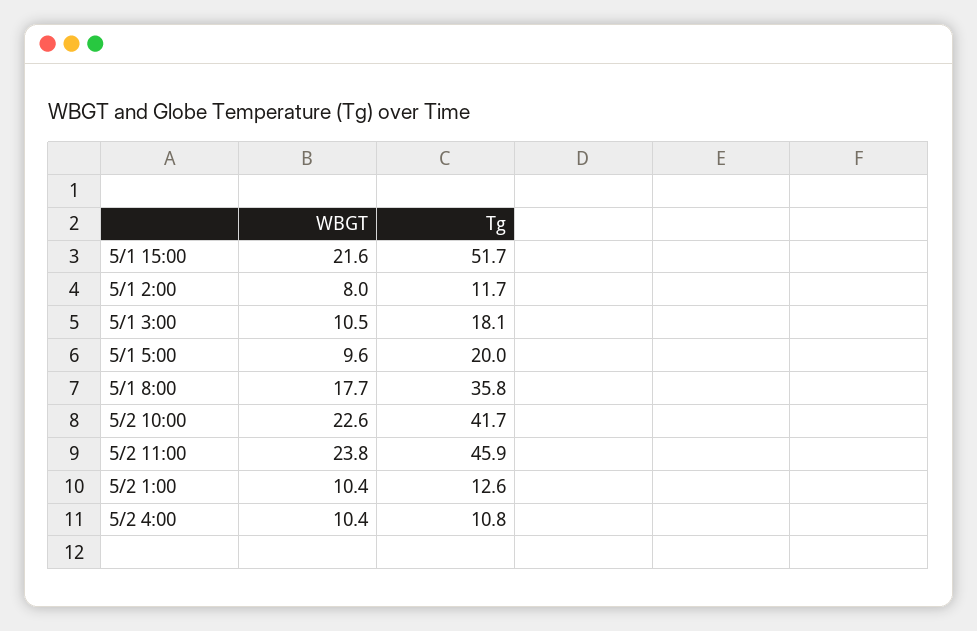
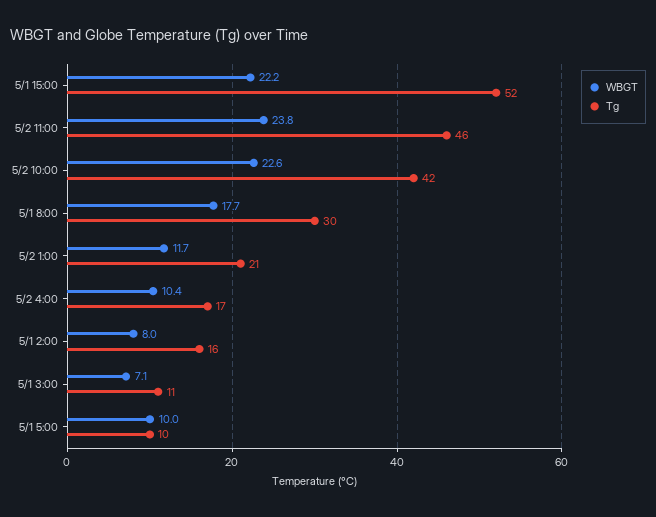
  {
    "WBGT": {
-     "5/1 15:00": 21.6,
+     "5/1 15:00": 22.2,
      "5/1 2:00": 8,
-     "5/1 3:00": 10.5,
+     "5/1 3:00": 7.1,
-     "5/1 5:00": 9.6,
+     "5/1 5:00": 10,
      "5/1 8:00": 17.7,
      "5/2 10:00": 22.6,
      "5/2 11:00": 23.8,
-     "5/2 1:00": 10.4,
+     "5/2 1:00": 11.7,
      "5/2 4:00": 10.4
    },
    "Tg": {
      "5/1 15:00": 51.7,
-     "5/1 2:00": 11.7,
+     "5/1 2:00": 16,
-     "5/1 3:00": 18.1,
+     "5/1 3:00": 11,
-     "5/1 5:00": 20,
+     "5/1 5:00": 10,
-     "5/1 8:00": 35.8,
+     "5/1 8:00": 30,
      "5/2 10:00": 41.7,
      "5/2 11:00": 45.9,
-     "5/2 1:00": 12.6,
+     "5/2 1:00": 21,
-     "5/2 4:00": 10.8
+     "5/2 4:00": 17
    }
  }

